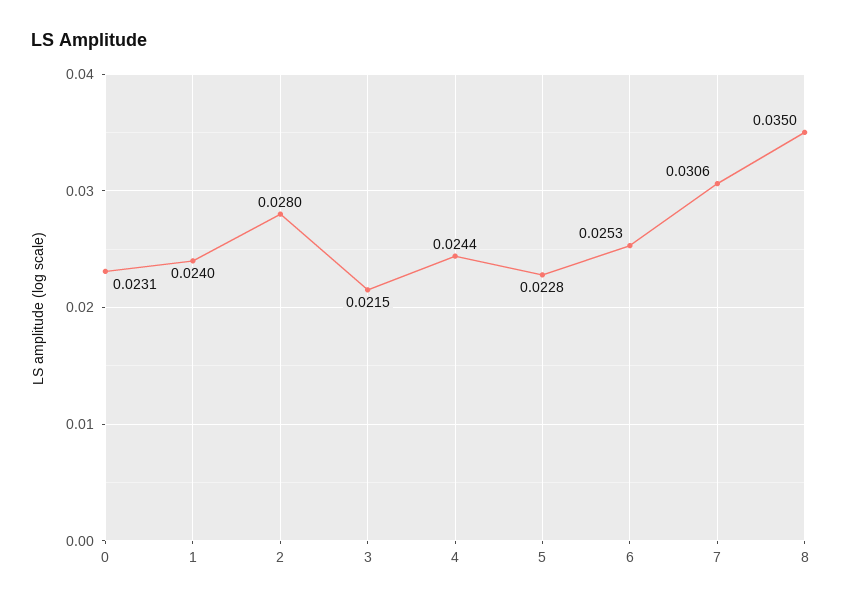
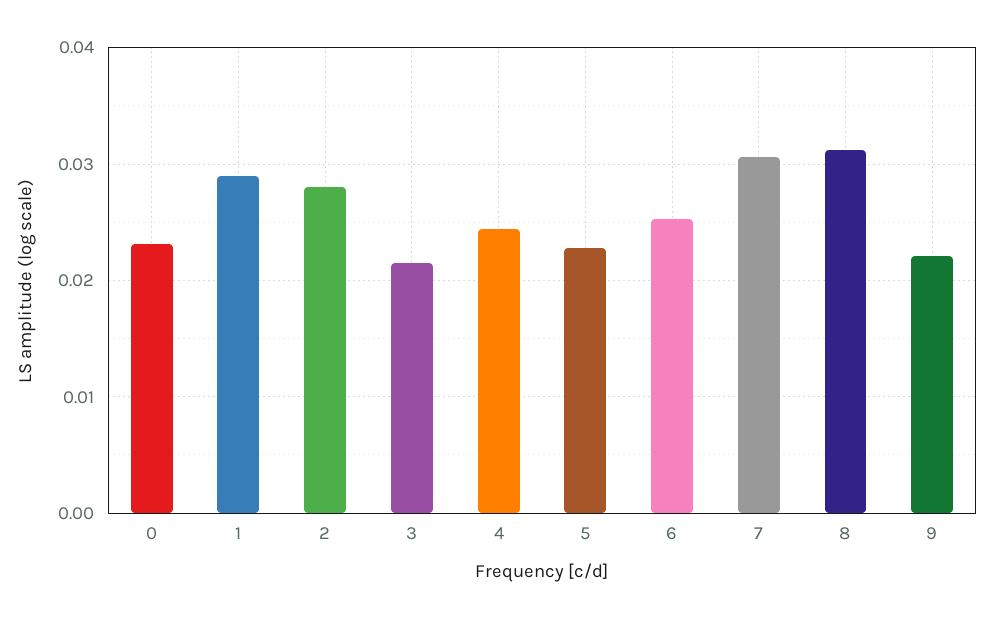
  {
    "0": 0.0231,
-   "1": 0.024,
+   "1": 0.029,
    "2": 0.028,
    "3": 0.0215,
    "4": 0.0244,
    "5": 0.0228,
    "6": 0.0253,
    "7": 0.0306,
-   "8": 0.035
+   "8": 0.031,
+   "9": 0.022
  }

